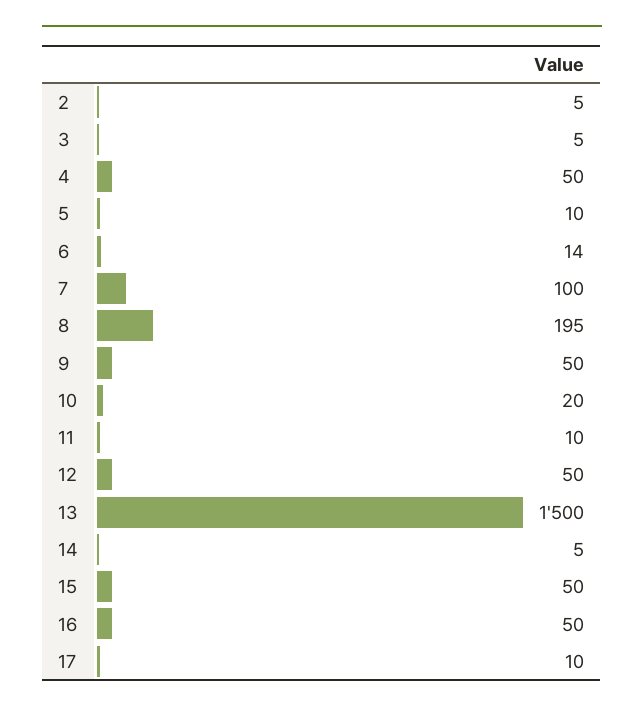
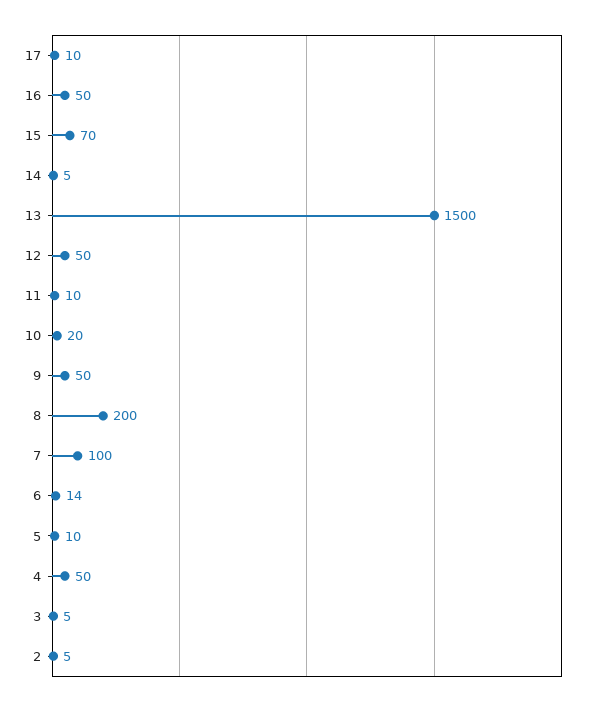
  {
    "2": 5,
    "3": 5,
    "4": 50,
    "5": 10,
    "6": 14,
    "7": 100,
-   "8": 195,
+   "8": 200,
    "9": 50,
    "10": 20,
    "11": 10,
    "12": 50,
    "13": 1500,
    "14": 5,
-   "15": 50,
+   "15": 70,
    "16": 50,
    "17": 10
  }

